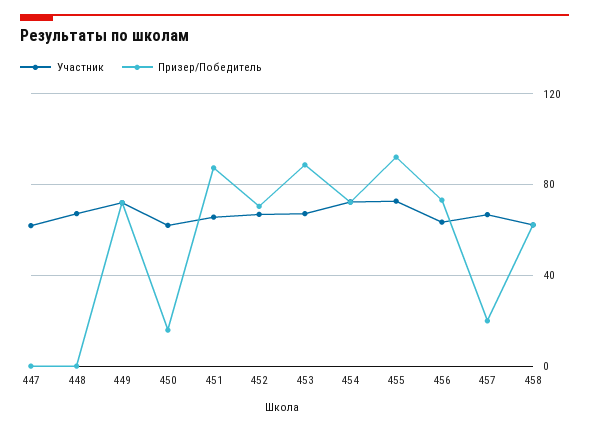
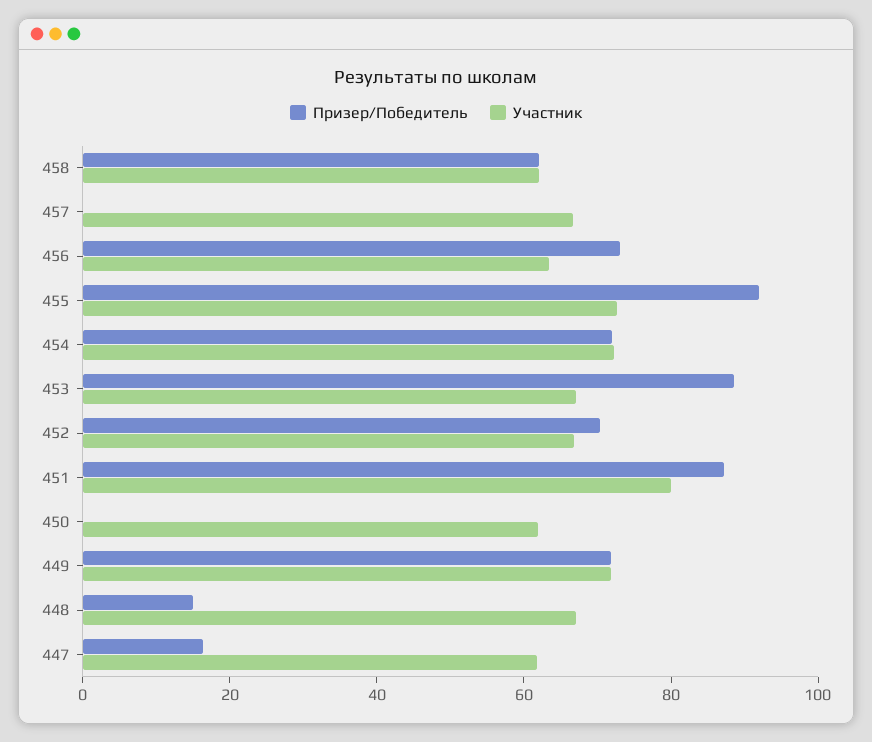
  {
    "Участник": {
      "447": 60,
      "448": 65,
      "449": 70,
      "450": 60,
-     "451": 65,
+     "451": 80,
      "452": 65,
      "453": 65,
      "454": 70,
      "455": 75,
      "456": 65,
      "457": 65,
      "458": 60
    },
    "Призер/Победитель": {
-     "447": 0,
+     "447": 15,
-     "448": 0,
+     "448": 15,
      "449": 70,
-     "450": 15,
+     "450": 0,
      "451": 85,
      "452": 70,
      "453": 90,
      "454": 70,
      "455": 90,
      "456": 75,
-     "457": 20,
+     "457": 0,
      "458": 60
    }
  }

